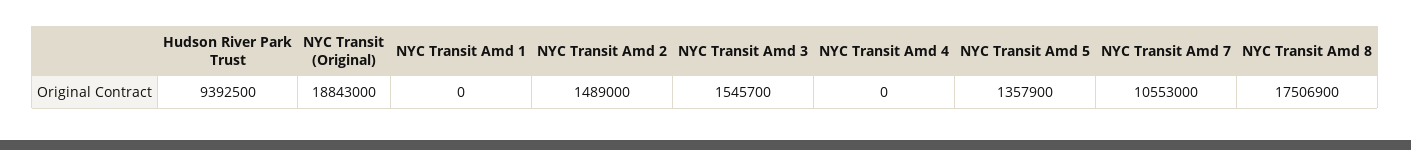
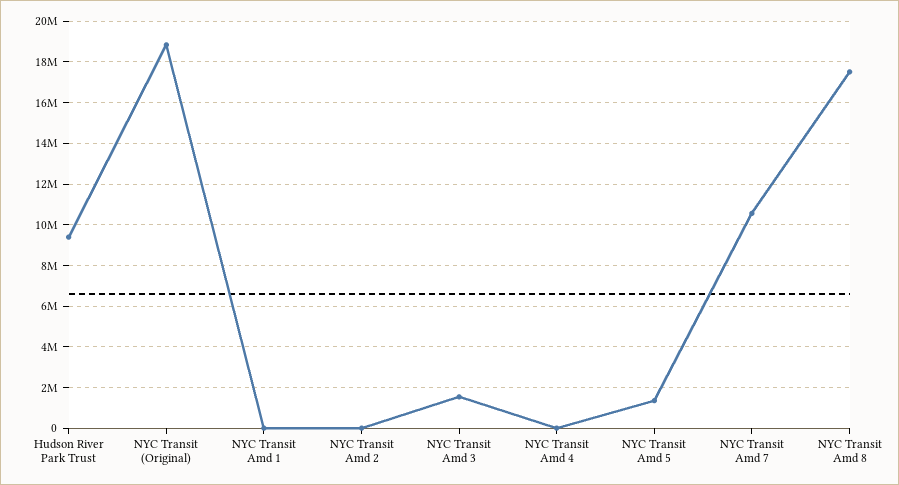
  {
    "Hudson River Park Trust": 9392500,
    "NYC Transit (Original)": 18843000,
    "NYC Transit Amd 1": 0,
-   "NYC Transit Amd 2": 1489000,
+   "NYC Transit Amd 2": 0,
    "NYC Transit Amd 3": 1545700,
    "NYC Transit Amd 4": 0,
    "NYC Transit Amd 5": 1357900,
    "NYC Transit Amd 7": 10553000,
    "NYC Transit Amd 8": 17506900
  }

